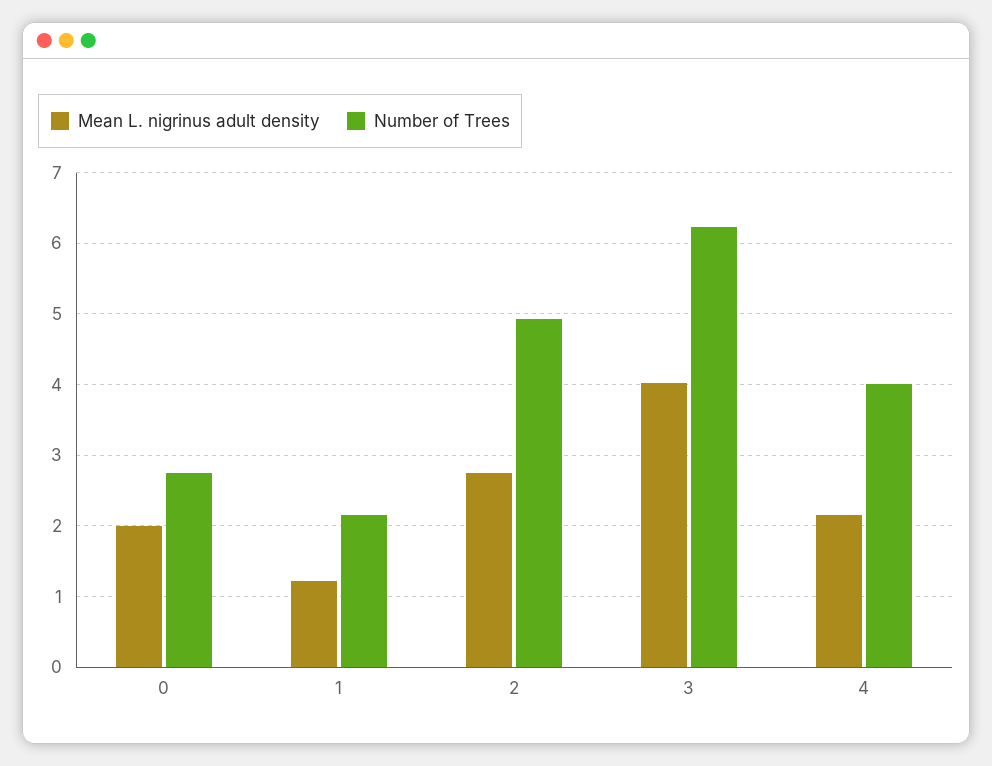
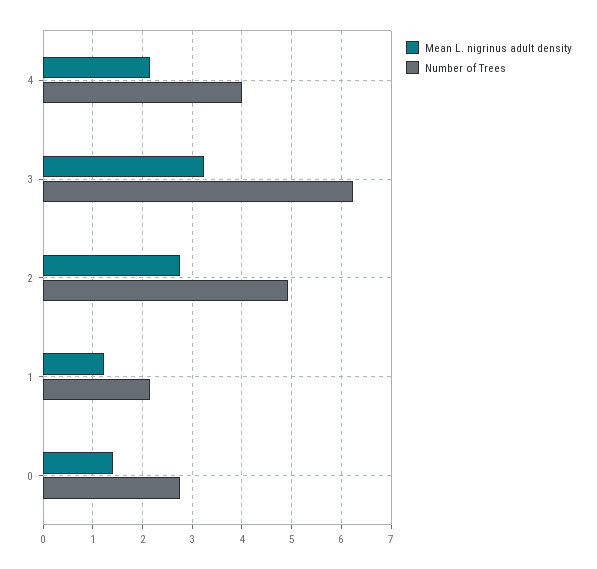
  {
    "Mean L. nigrinus adult density": {
-     "0": 2,
+     "0": 1.4,
      "1": 1.2,
      "2": 2.7,
-     "3": 4,
+     "3": 3.2,
      "4": 2.2
    },
    "Number of Trees": {
      "0": 2.8,
      "1": 2.2,
      "2": 4.9,
      "3": 6.2,
      "4": 4
    }
  }

